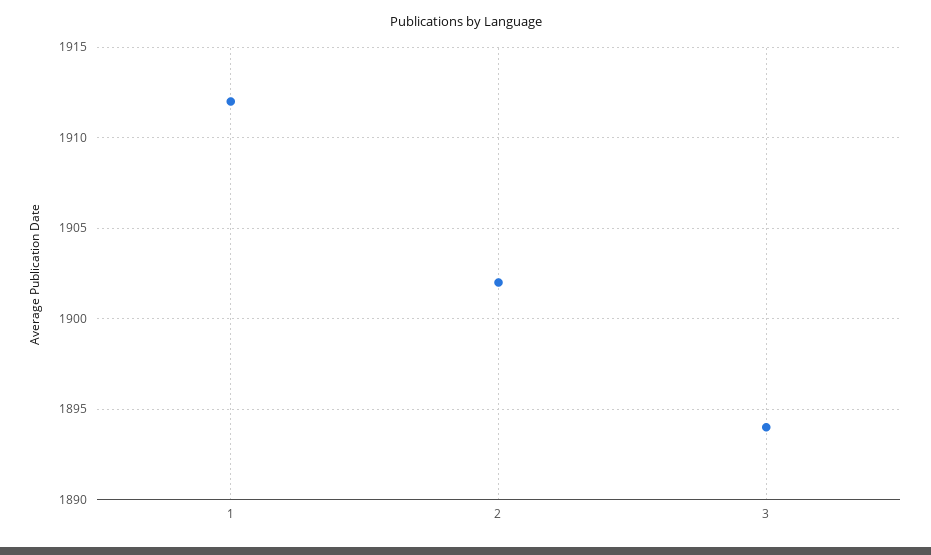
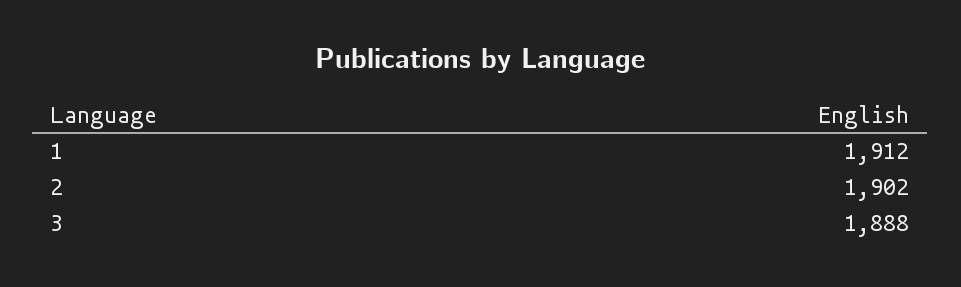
  {
    "1": 1912,
    "2": 1902,
-   "3": 1894
+   "3": 1888
  }

